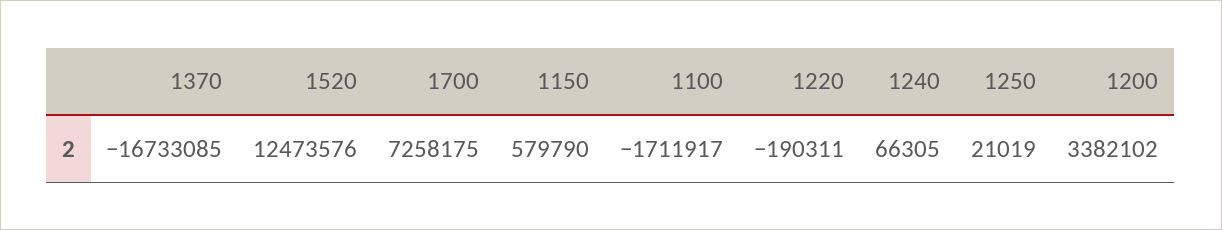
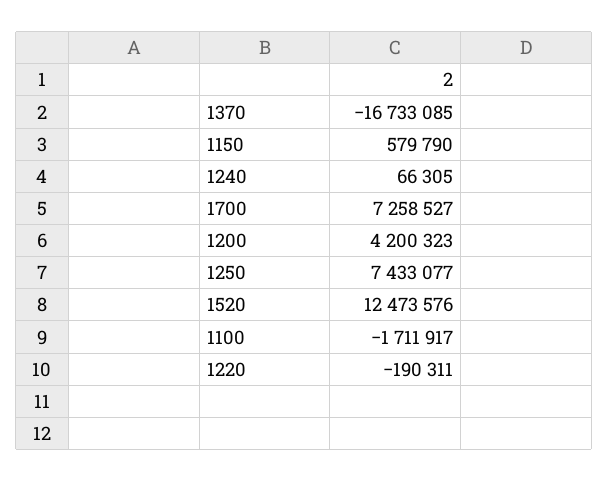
  {
    "1370": -16733085,
    "1520": 12473576,
-   "1700": 7258175,
+   "1700": 7258527,
    "1150": 579790,
    "1100": -1711917,
    "1220": -190311,
    "1240": 66305,
-   "1250": 21019,
+   "1250": 7433077,
-   "1200": 3382102
+   "1200": 4200323
  }

